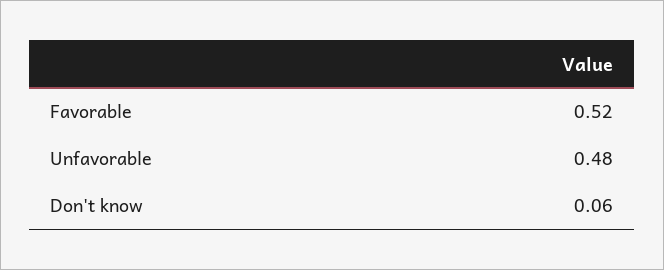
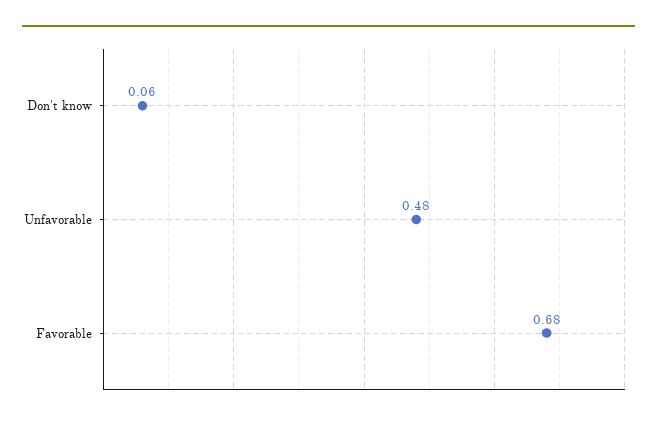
  {
-   "Favorable": 0.52,
+   "Favorable": 0.68,
    "Unfavorable": 0.48,
    "Don't know": 0.06
  }

